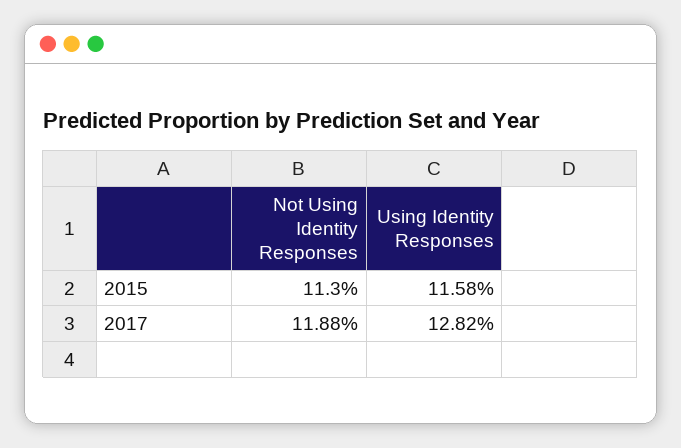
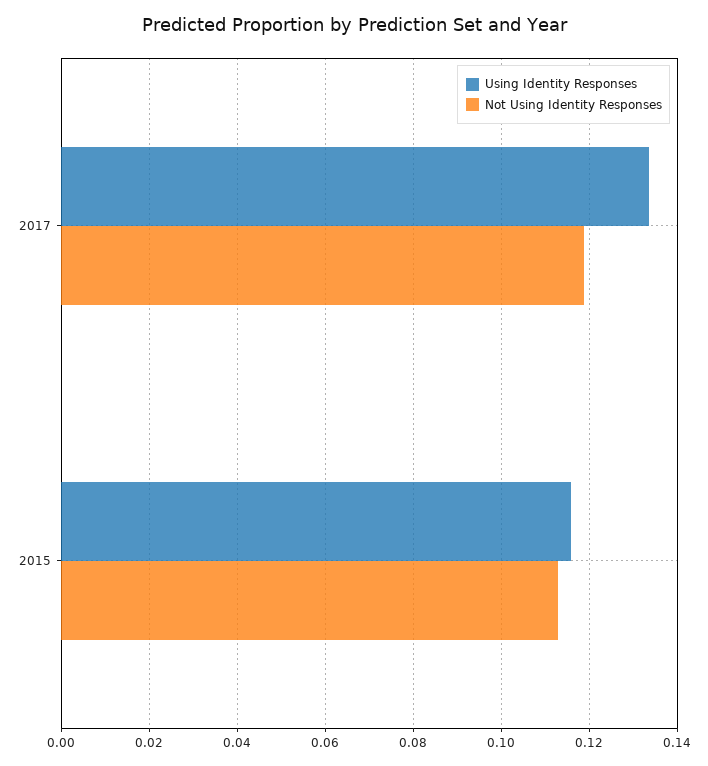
  {
    "Not Using Identity Responses": {
      "2015": 0.113,
      "2017": 0.1188
    },
    "Using Identity Responses": {
      "2015": 0.1158,
-     "2017": 0.1282
+     "2017": 0.134
    }
  }

